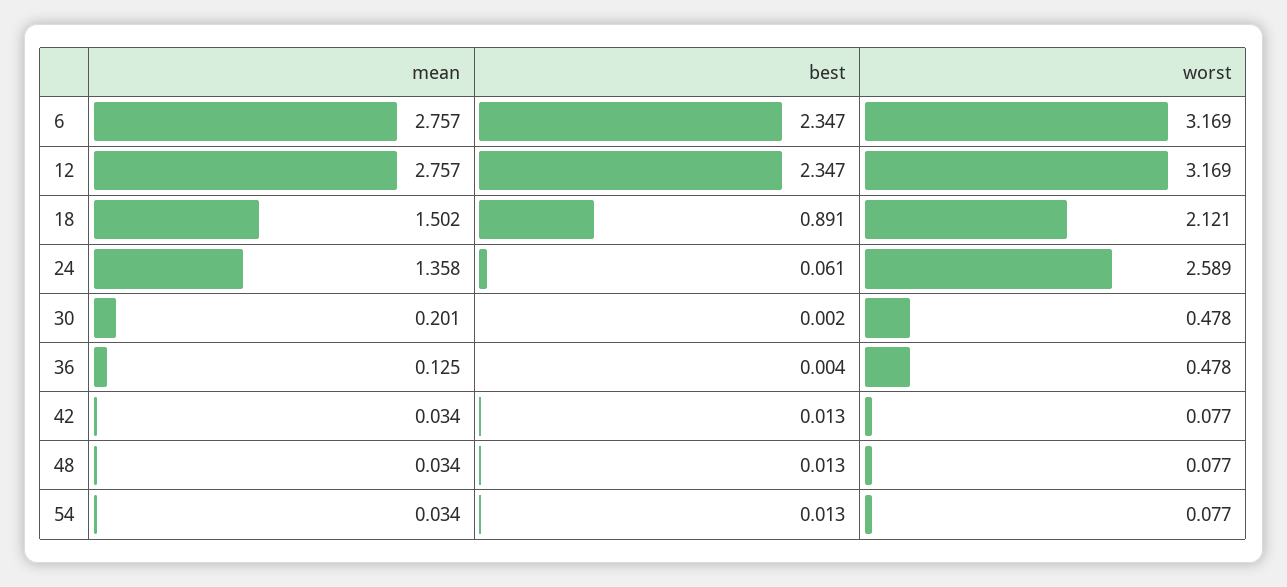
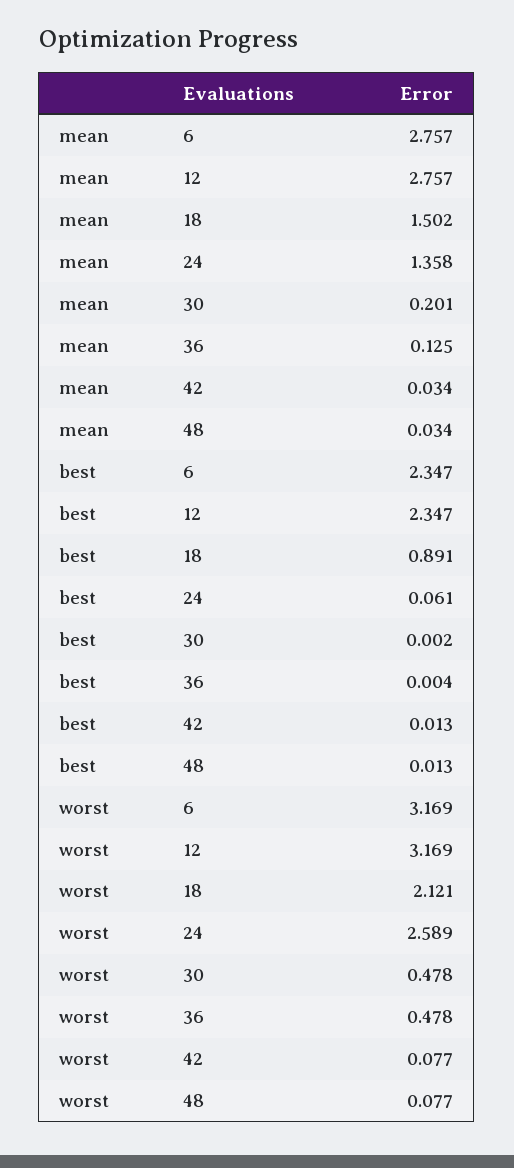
  {
    "mean": {
      "6": 2.757,
      "12": 2.757,
      "18": 1.502,
      "24": 1.358,
      "30": 0.201,
      "36": 0.125,
      "42": 0.034,
-     "48": 0.034,
+     "48": 0.034
-     "54": 0.034
    },
    "best": {
      "6": 2.347,
      "12": 2.347,
      "18": 0.891,
      "24": 0.061,
      "30": 0.002,
      "36": 0.004,
      "42": 0.013,
-     "48": 0.013,
+     "48": 0.013
-     "54": 0.013
    },
    "worst": {
      "6": 3.169,
      "12": 3.169,
      "18": 2.121,
      "24": 2.589,
      "30": 0.478,
      "36": 0.478,
      "42": 0.077,
-     "48": 0.077,
+     "48": 0.077
-     "54": 0.077
    }
  }

